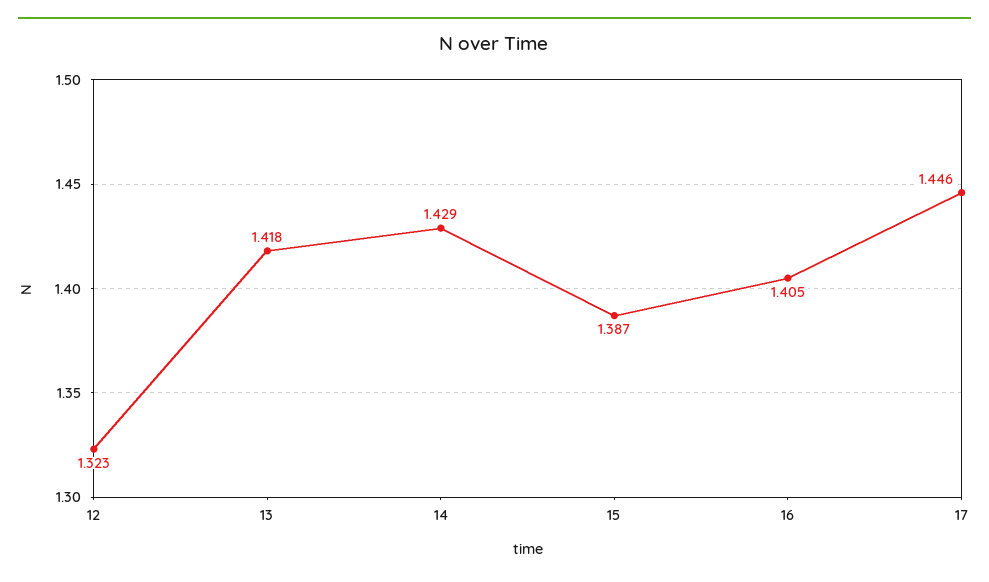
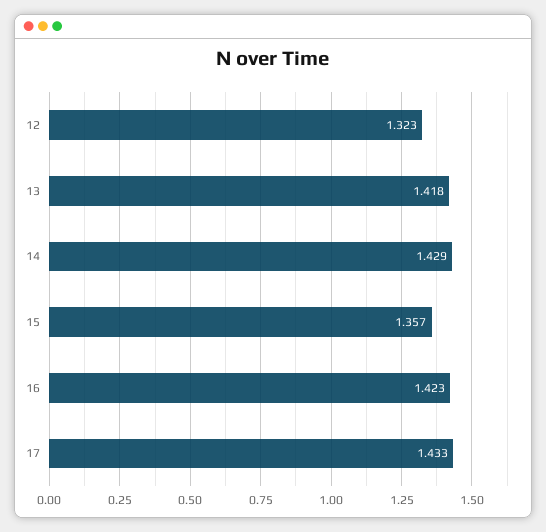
  {
    "12": 1.323,
    "13": 1.418,
    "14": 1.429,
-   "15": 1.387,
+   "15": 1.357,
-   "16": 1.405,
+   "16": 1.423,
-   "17": 1.446
+   "17": 1.433
  }

